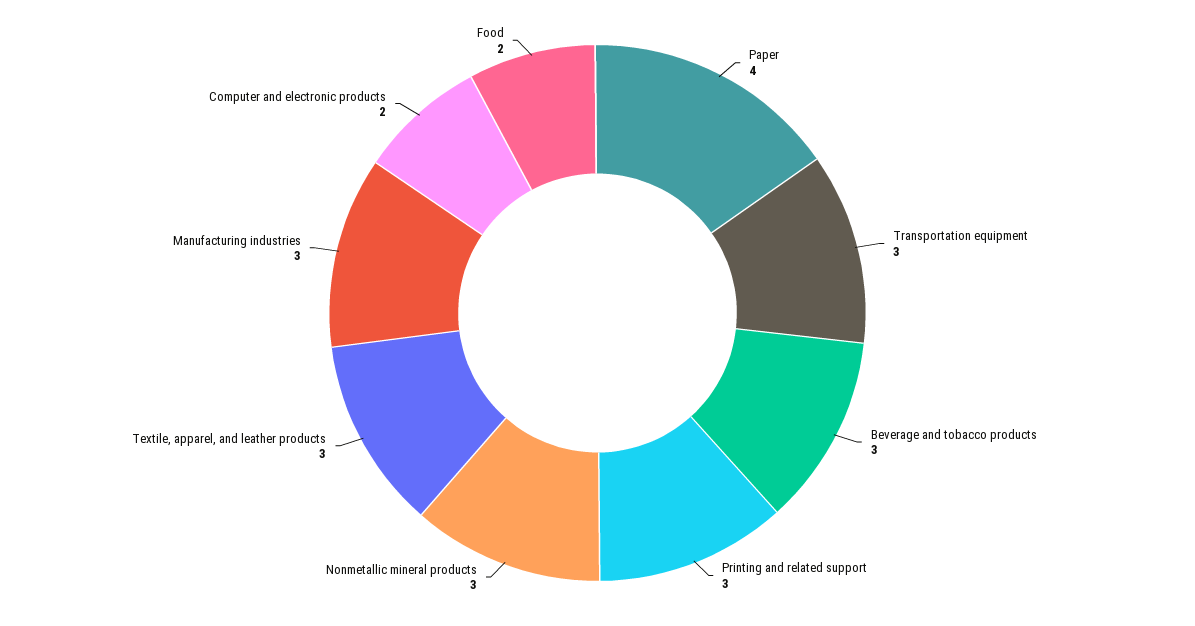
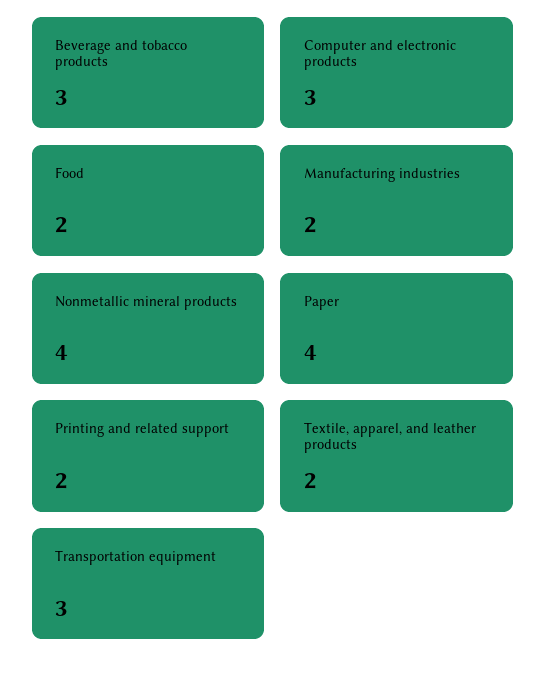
  {
    "Paper": 4,
    "Transportation equipment": 3,
    "Beverage and tobacco products": 3,
-   "Printing and related support": 3,
+   "Printing and related support": 2,
-   "Nonmetallic mineral products": 3,
+   "Nonmetallic mineral products": 4,
-   "Textile, apparel, and leather products": 3,
+   "Textile, apparel, and leather products": 2,
-   "Manufacturing industries": 3,
+   "Manufacturing industries": 2,
-   "Computer and electronic products": 2,
+   "Computer and electronic products": 3,
    "Food": 2
  }

